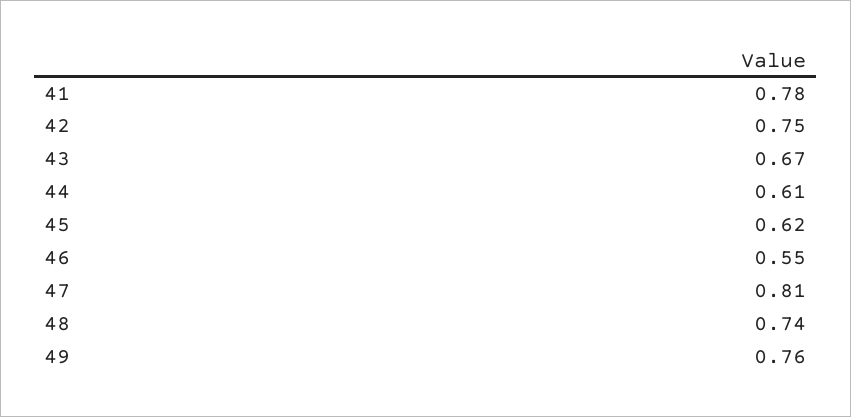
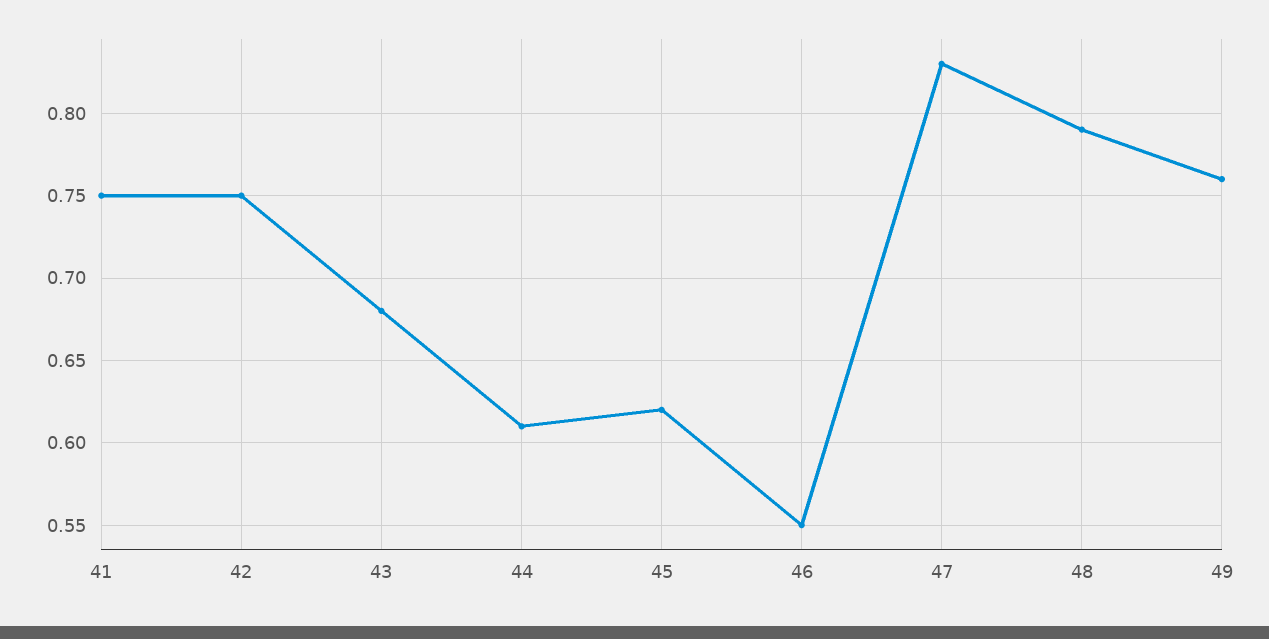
  {
-   "41": 0.78,
+   "41": 0.75,
    "42": 0.75,
-   "43": 0.67,
+   "43": 0.68,
    "44": 0.61,
    "45": 0.62,
    "46": 0.55,
-   "47": 0.81,
+   "47": 0.83,
-   "48": 0.74,
+   "48": 0.79,
    "49": 0.76
  }

